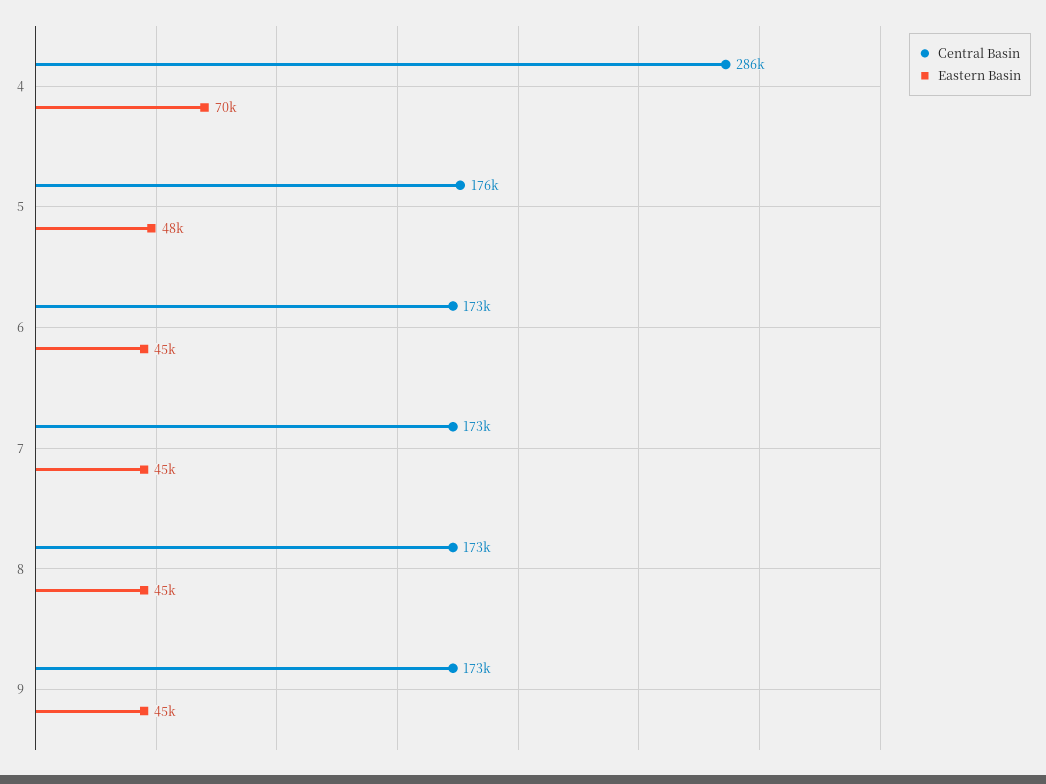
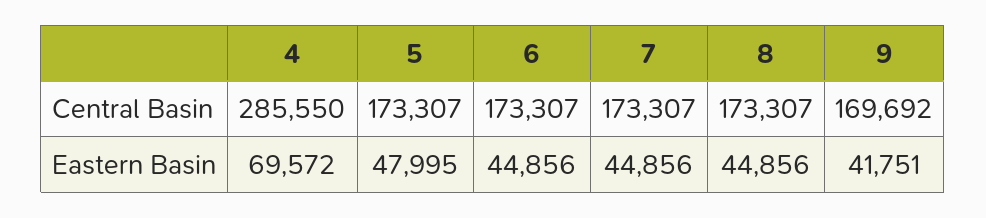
  {
    "Central Basin": {
      "4": 285550,
-     "5": 176000,
+     "5": 173307,
      "6": 173307,
      "7": 173307,
      "8": 173307,
-     "9": 173000
+     "9": 169692
    },
    "Eastern Basin": {
      "4": 69572,
      "5": 47995,
      "6": 44856,
      "7": 44856,
      "8": 44856,
-     "9": 45000
+     "9": 41751
    }
  }

